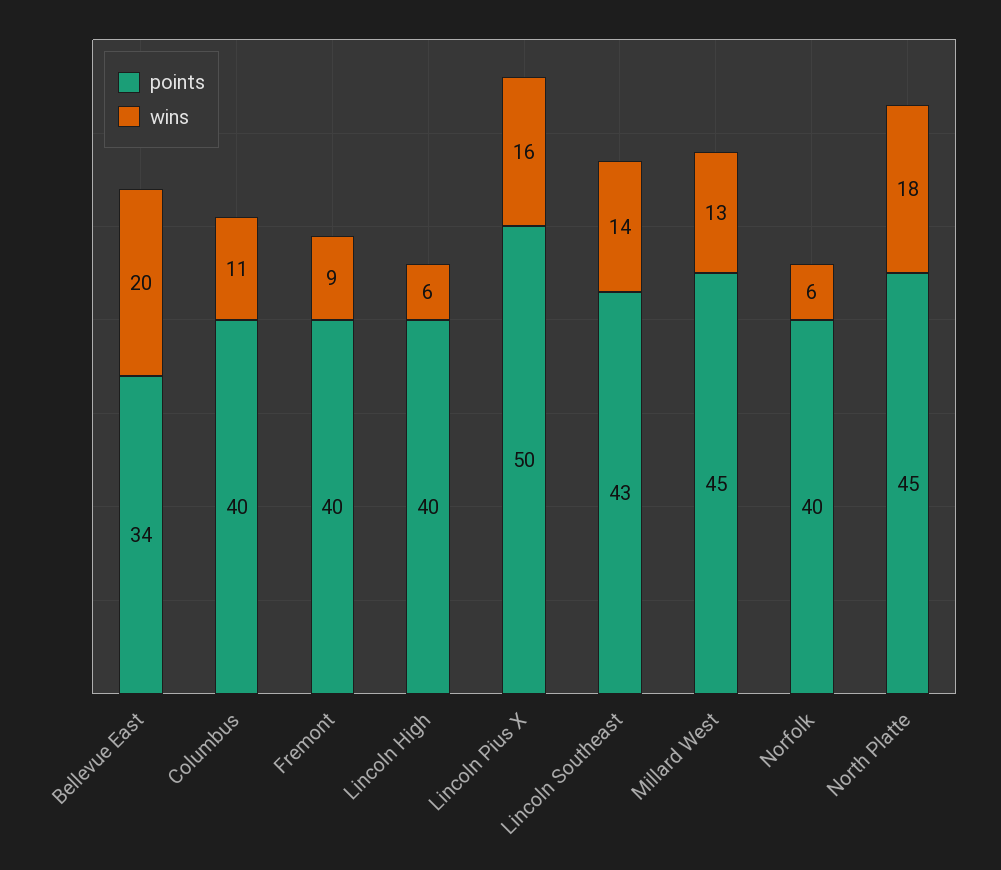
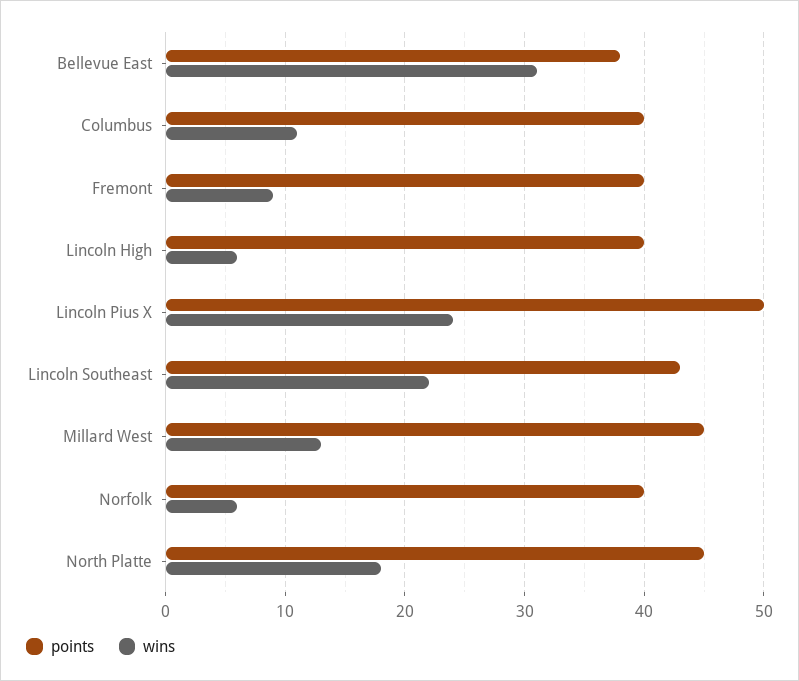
  {
    "points": {
-     "Bellevue East": 34,
+     "Bellevue East": 38,
      "Columbus": 40,
      "Fremont": 40,
      "Lincoln High": 40,
      "Lincoln Pius X": 50,
      "Lincoln Southeast": 43,
      "Millard West": 45,
      "Norfolk": 40,
      "North Platte": 45
    },
    "wins": {
-     "Bellevue East": 20,
+     "Bellevue East": 31,
      "Columbus": 11,
      "Fremont": 9,
      "Lincoln High": 6,
-     "Lincoln Pius X": 16,
+     "Lincoln Pius X": 24,
-     "Lincoln Southeast": 14,
+     "Lincoln Southeast": 22,
      "Millard West": 13,
      "Norfolk": 6,
      "North Platte": 18
    }
  }

